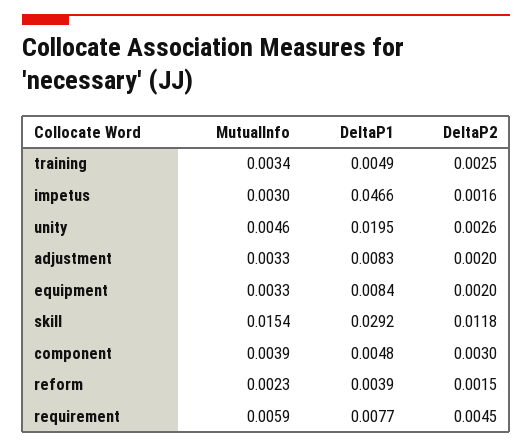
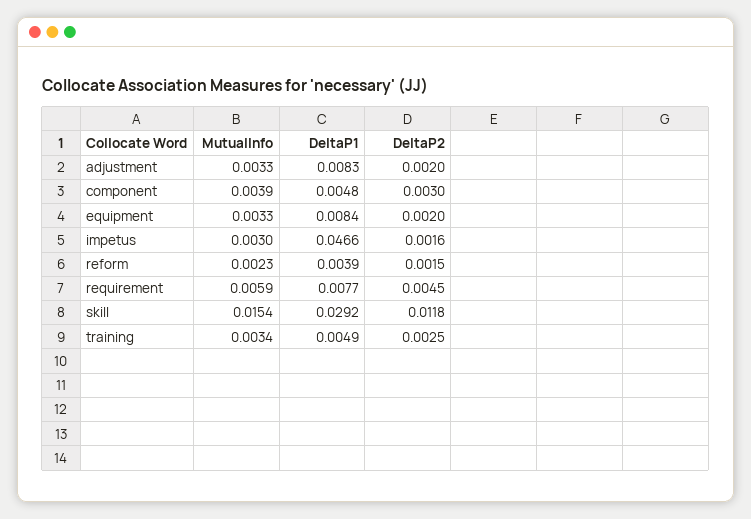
  {
    "MutualInfo": {
      "training": 0.0034,
      "impetus": 0.003,
-     "unity": 0.0046,
      "adjustment": 0.0033,
      "equipment": 0.0033,
      "skill": 0.0154,
      "component": 0.0039,
      "reform": 0.0023,
      "requirement": 0.0059
    },
    "DeltaP1": {
      "training": 0.0049,
      "impetus": 0.0466,
-     "unity": 0.0195,
      "adjustment": 0.0083,
      "equipment": 0.0084,
      "skill": 0.0292,
      "component": 0.0048,
      "reform": 0.0039,
      "requirement": 0.0077
    },
    "DeltaP2": {
      "training": 0.0025,
      "impetus": 0.0016,
-     "unity": 0.0026,
      "adjustment": 0.002,
      "equipment": 0.002,
      "skill": 0.0118,
      "component": 0.003,
      "reform": 0.0015,
      "requirement": 0.0045
    }
  }

